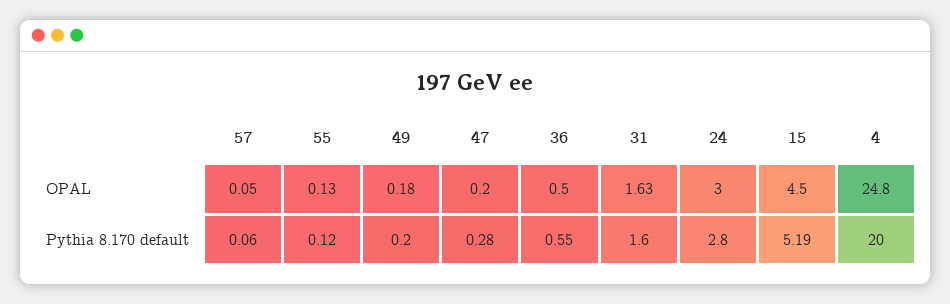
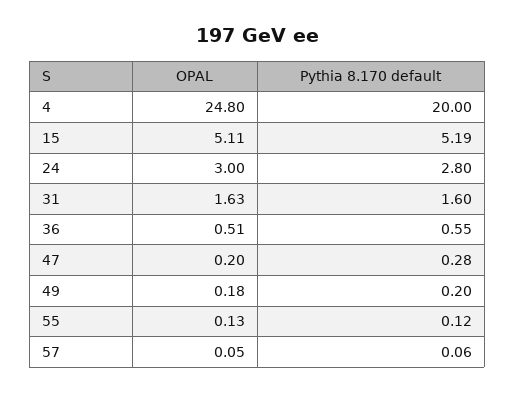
  {
    "57": {
      "OPAL": 0.05,
      "Pythia 8.170 default": 0.06
    },
    "55": {
      "OPAL": 0.13,
      "Pythia 8.170 default": 0.12
    },
    "49": {
      "OPAL": 0.18,
      "Pythia 8.170 default": 0.2
    },
    "47": {
      "OPAL": 0.2,
      "Pythia 8.170 default": 0.28
    },
    "36": {
-     "OPAL": 0.5,
+     "OPAL": 0.51,
      "Pythia 8.170 default": 0.55
    },
    "31": {
      "OPAL": 1.63,
      "Pythia 8.170 default": 1.6
    },
    "24": {
      "OPAL": 3,
      "Pythia 8.170 default": 2.8
    },
    "15": {
-     "OPAL": 4.5,
+     "OPAL": 5.11,
      "Pythia 8.170 default": 5.19
    },
    "4": {
      "OPAL": 24.8,
      "Pythia 8.170 default": 20
    }
  }

